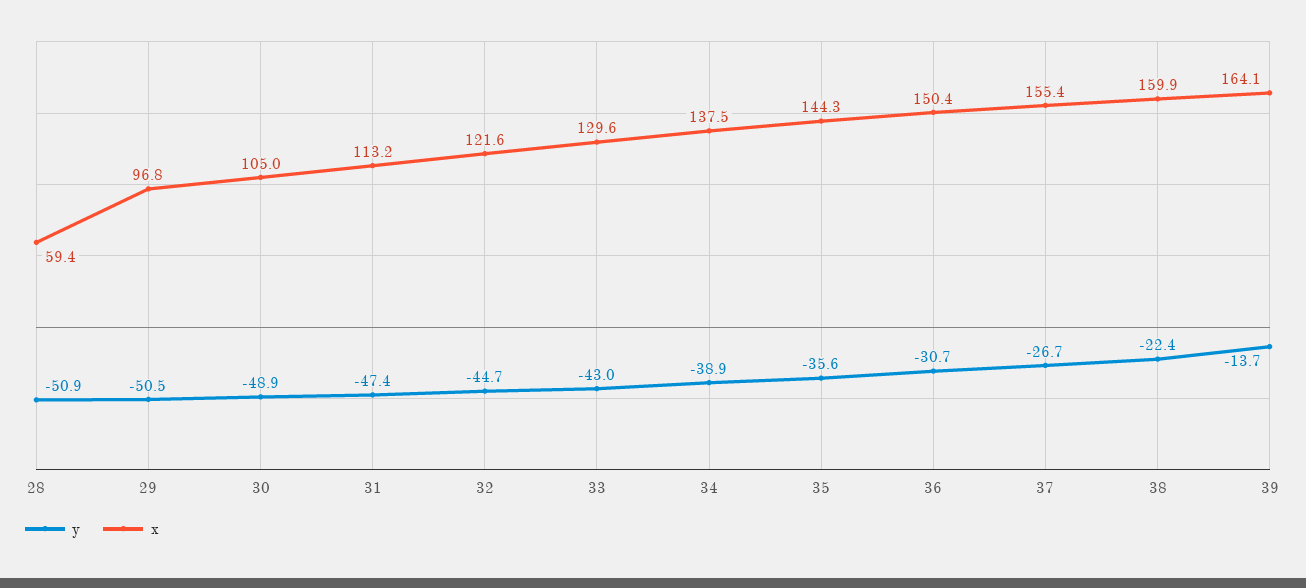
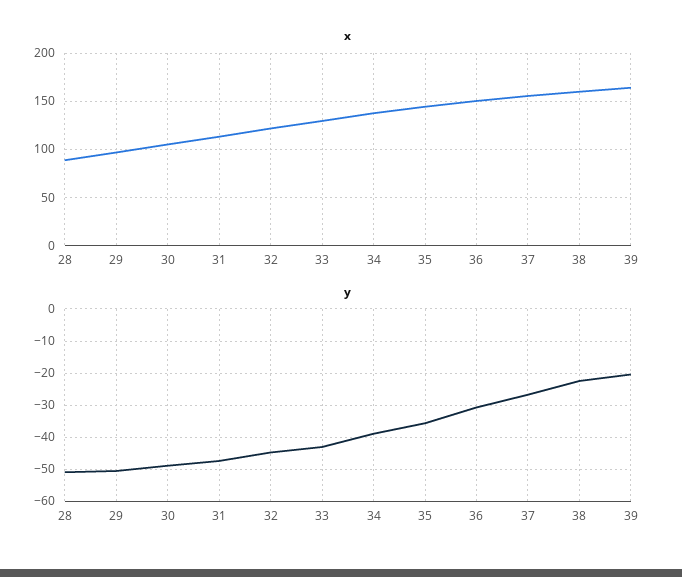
  {
    "y": {
      "28": -50.9,
      "29": -50.5,
      "30": -48.9,
      "31": -47.4,
      "32": -44.7,
      "33": -43,
      "34": -38.9,
      "35": -35.6,
      "36": -30.7,
      "37": -26.7,
      "38": -22.4,
-     "39": -13.7
+     "39": -20
    },
    "x": {
-     "28": 59.4,
+     "28": 90,
      "29": 96.8,
      "30": 105,
      "31": 113.2,
      "32": 121.6,
      "33": 129.6,
      "34": 137.5,
      "35": 144.3,
      "36": 150.4,
      "37": 155.4,
      "38": 159.9,
      "39": 164.1
    }
  }

